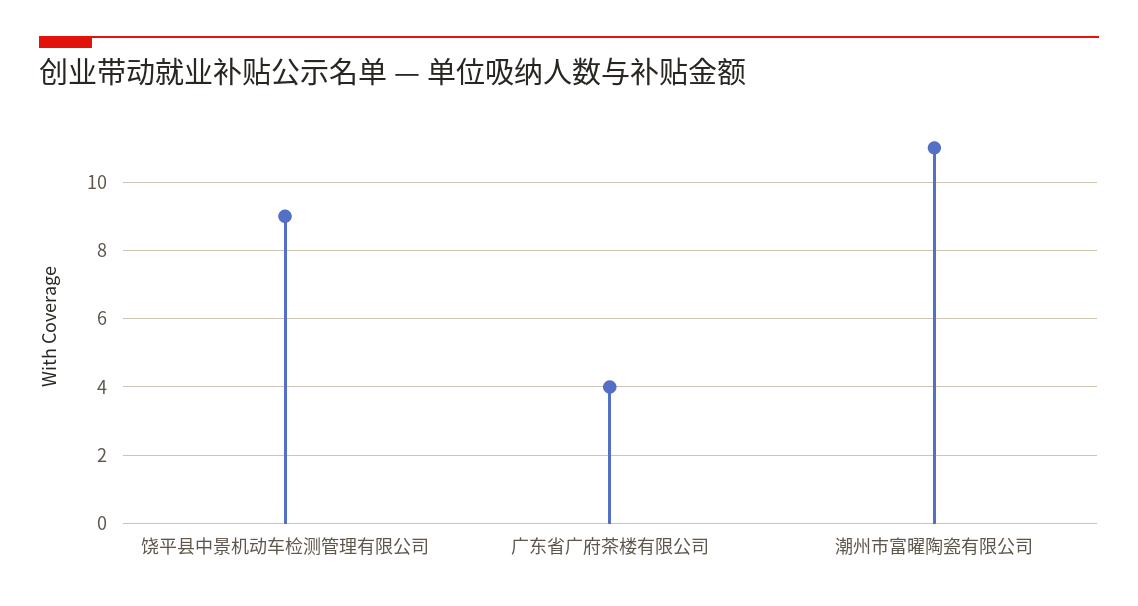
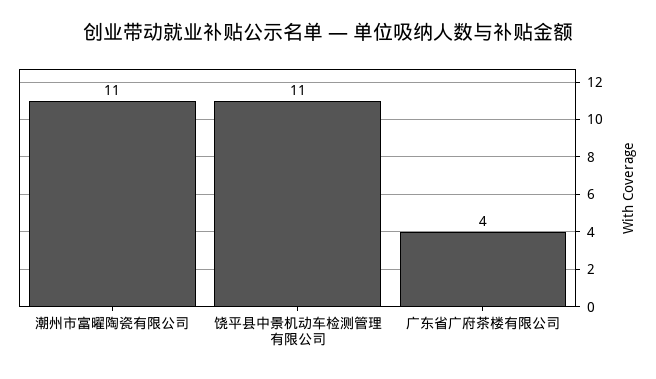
  {
-   "饶平县中景机动车检测管理有限公司": 9,
+   "饶平县中景机动车检测管理有限公司": 11,
    "广东省广府茶楼有限公司": 4,
    "潮州市富曜陶瓷有限公司": 11
  }

